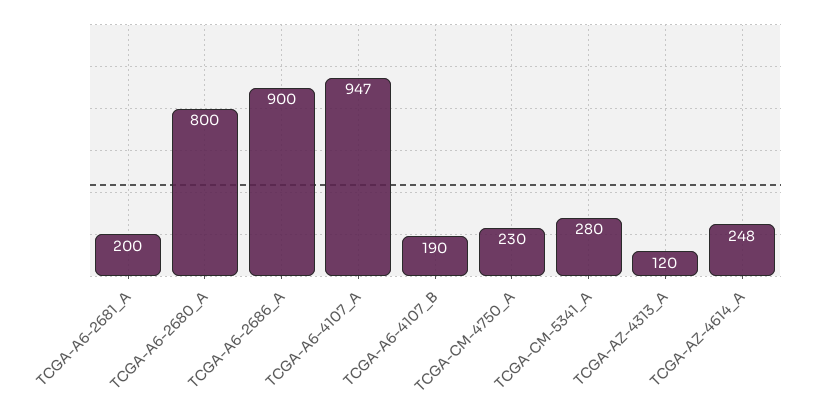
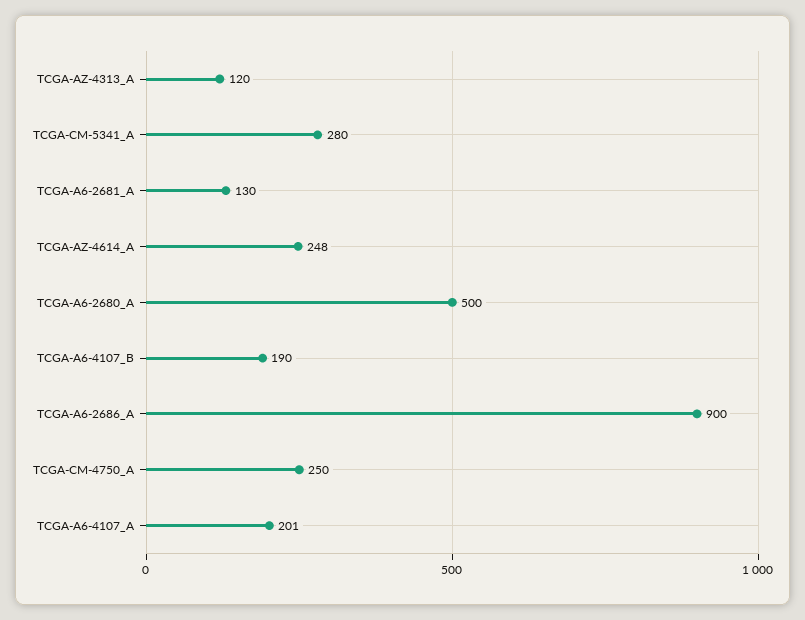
  {
-   "TCGA-A6-2681_A": 200,
+   "TCGA-A6-2681_A": 130,
-   "TCGA-A6-2680_A": 800,
+   "TCGA-A6-2680_A": 500,
    "TCGA-A6-2686_A": 900,
-   "TCGA-A6-4107_A": 947,
+   "TCGA-A6-4107_A": 201,
    "TCGA-A6-4107_B": 190,
-   "TCGA-CM-4750_A": 230,
+   "TCGA-CM-4750_A": 250,
    "TCGA-CM-5341_A": 280,
    "TCGA-AZ-4313_A": 120,
    "TCGA-AZ-4614_A": 248
  }

